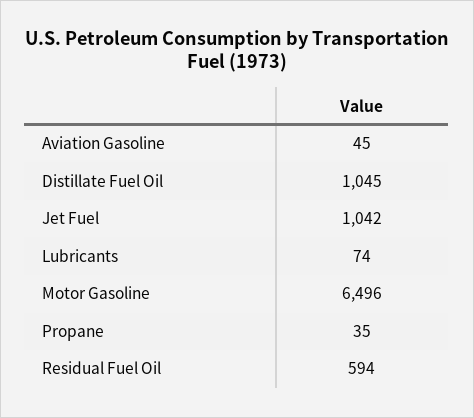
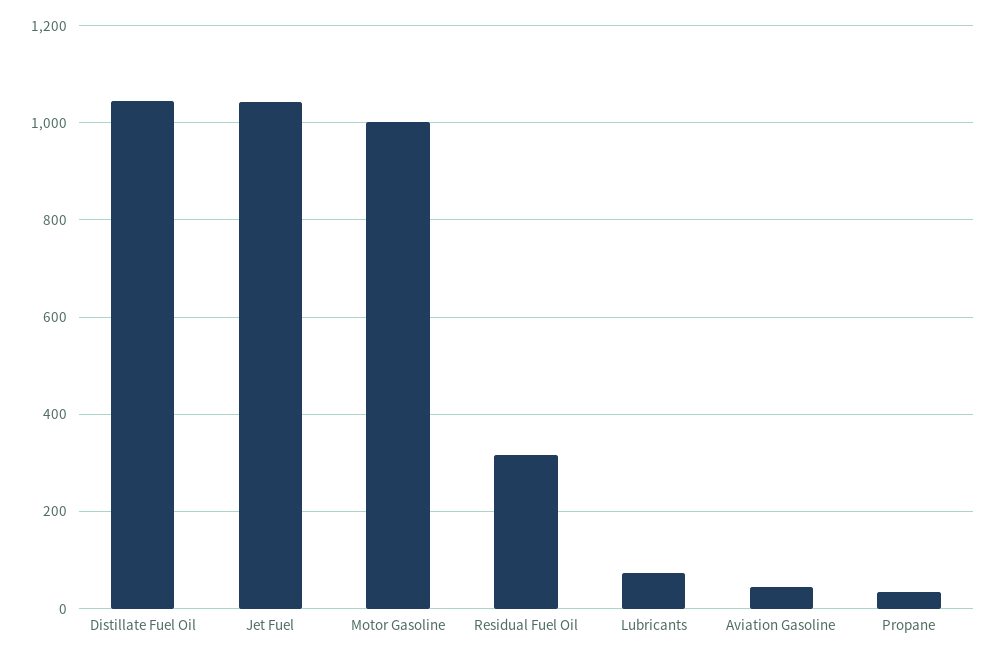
  {
    "Aviation Gasoline": 45,
    "Distillate Fuel Oil": 1045,
    "Jet Fuel": 1042,
    "Lubricants": 74,
-   "Motor Gasoline": 6496,
+   "Motor Gasoline": 1000,
    "Propane": 35,
-   "Residual Fuel Oil": 594
+   "Residual Fuel Oil": 320
  }

